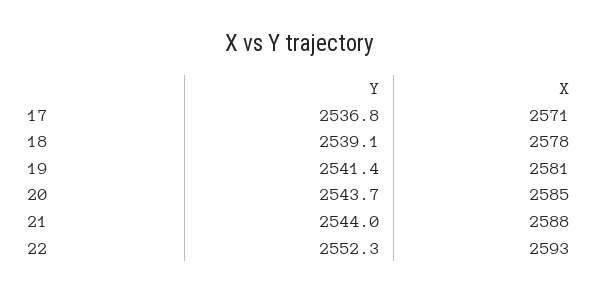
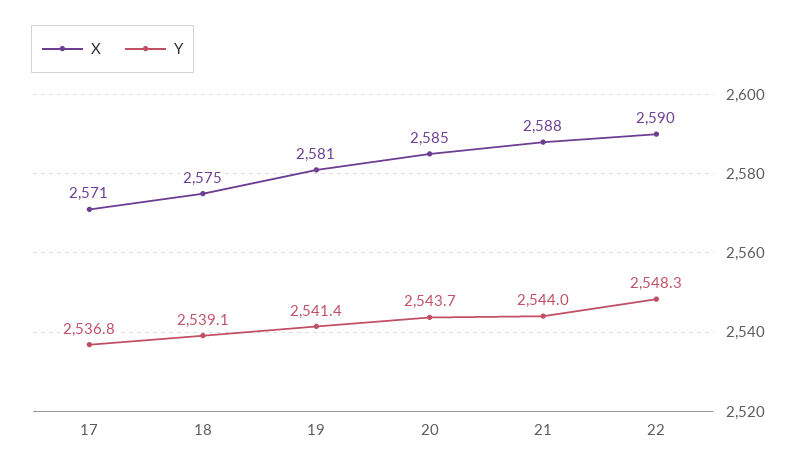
  {
    "Y": {
      "17": 2536.8,
      "18": 2539.1,
      "19": 2541.4,
      "20": 2543.7,
      "21": 2544,
-     "22": 2552.3
+     "22": 2548.3
    },
    "X": {
      "17": 2571,
-     "18": 2578,
+     "18": 2575,
      "19": 2581,
      "20": 2585,
      "21": 2588,
-     "22": 2593
+     "22": 2590
    }
  }

